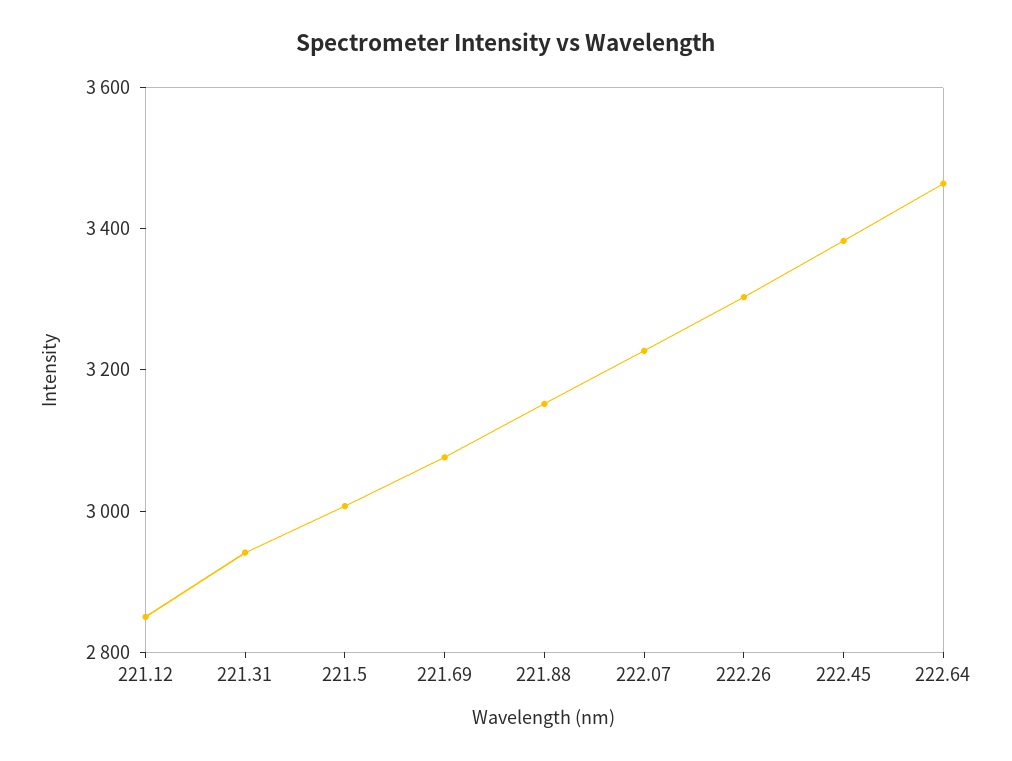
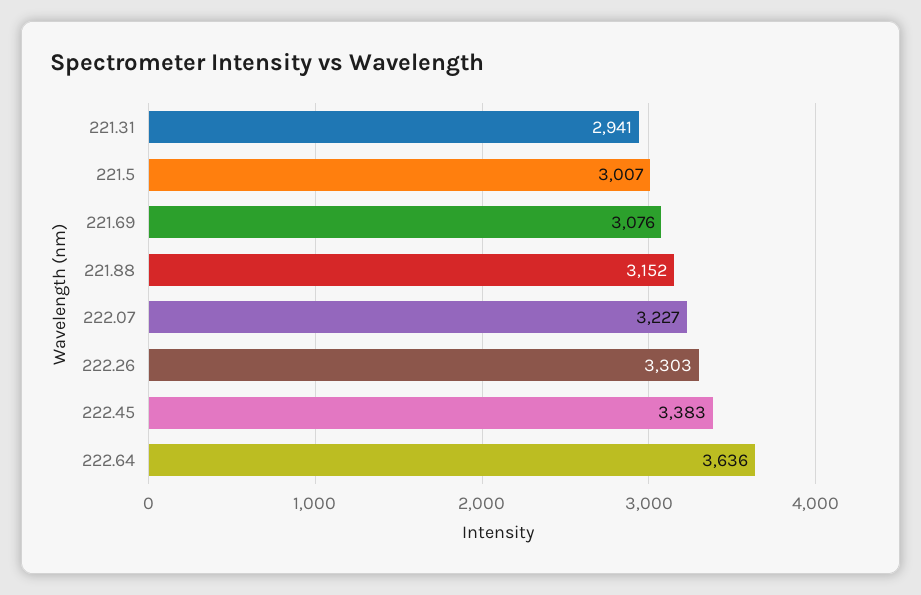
  {
-   "221.12": 2850,
    "221.31": 2941,
    "221.5": 3007,
    "221.69": 3076,
    "221.88": 3152,
    "222.07": 3227,
    "222.26": 3303,
    "222.45": 3383,
-   "222.64": 3450
+   "222.64": 3636
  }

